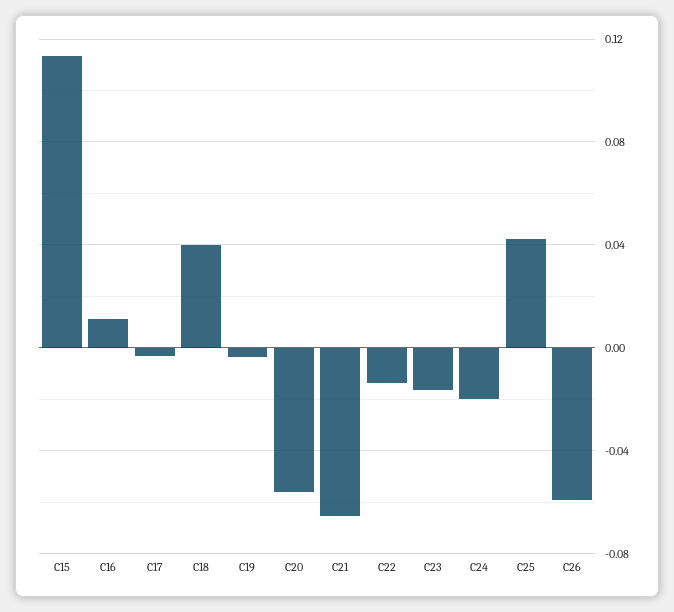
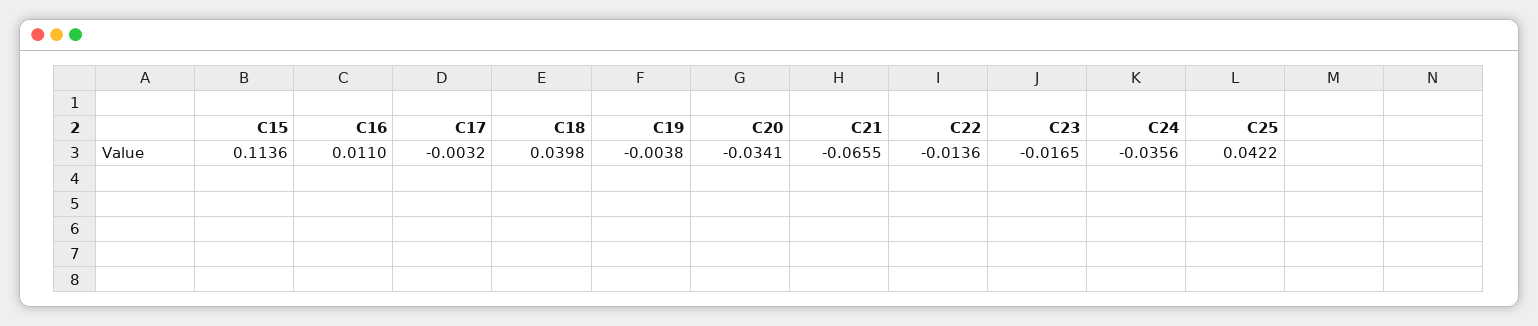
  {
    "C15": 0.1136,
    "C16": 0.011,
    "C17": -0.0032,
    "C18": 0.0398,
    "C19": -0.0038,
-   "C20": -0.055,
+   "C20": -0.0341,
    "C21": -0.0655,
    "C22": -0.0136,
    "C23": -0.0165,
-   "C24": -0.02,
+   "C24": -0.0356,
-   "C25": 0.0422,
+   "C25": 0.0422
-   "C26": -0.06
  }

